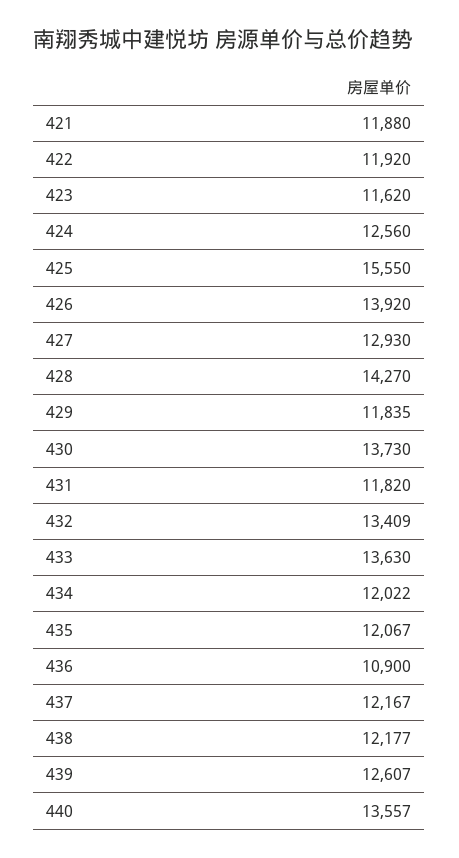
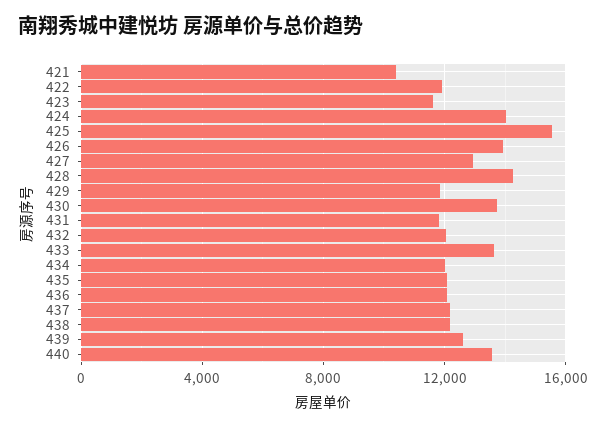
  {
-   "421": 11880,
+   "421": 10500,
    "422": 11920,
    "423": 11620,
-   "424": 12560,
+   "424": 14000,
    "425": 15550,
    "426": 13920,
    "427": 12930,
    "428": 14270,
    "429": 11835,
    "430": 13730,
    "431": 11820,
-   "432": 13409,
+   "432": 12000,
    "433": 13630,
    "434": 12022,
    "435": 12067,
-   "436": 10900,
+   "436": 12000,
    "437": 12167,
    "438": 12177,
    "439": 12607,
    "440": 13557
  }

